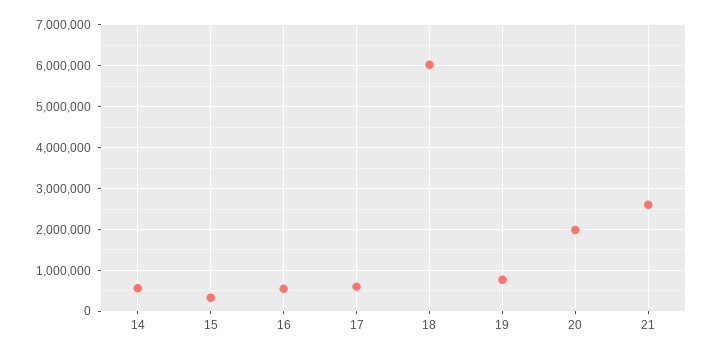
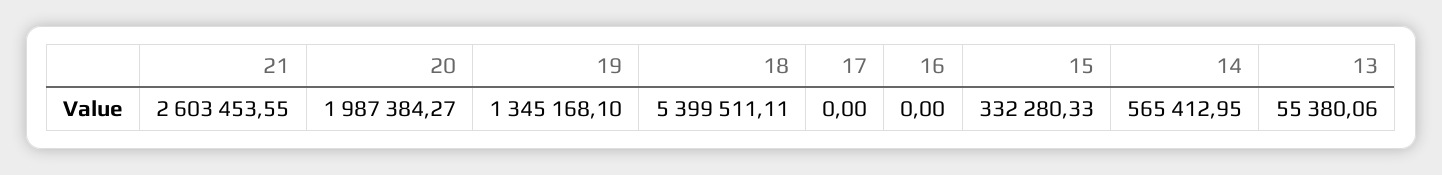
  {
    "14": 565412.95,
    "15": 332280.33,
-   "16": 600000,
+   "16": 0,
-   "17": 600000,
+   "17": 0,
-   "18": 6000000,
+   "18": 5399511.11,
-   "19": 800000,
+   "19": 1345168.1,
    "20": 1987384.27,
-   "21": 2603453.55
+   "21": 2603453.55,
+   "13": 55380.06
  }

